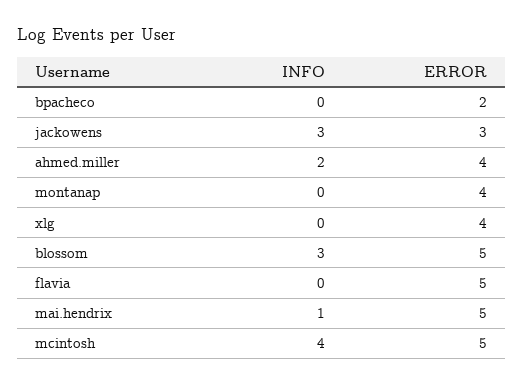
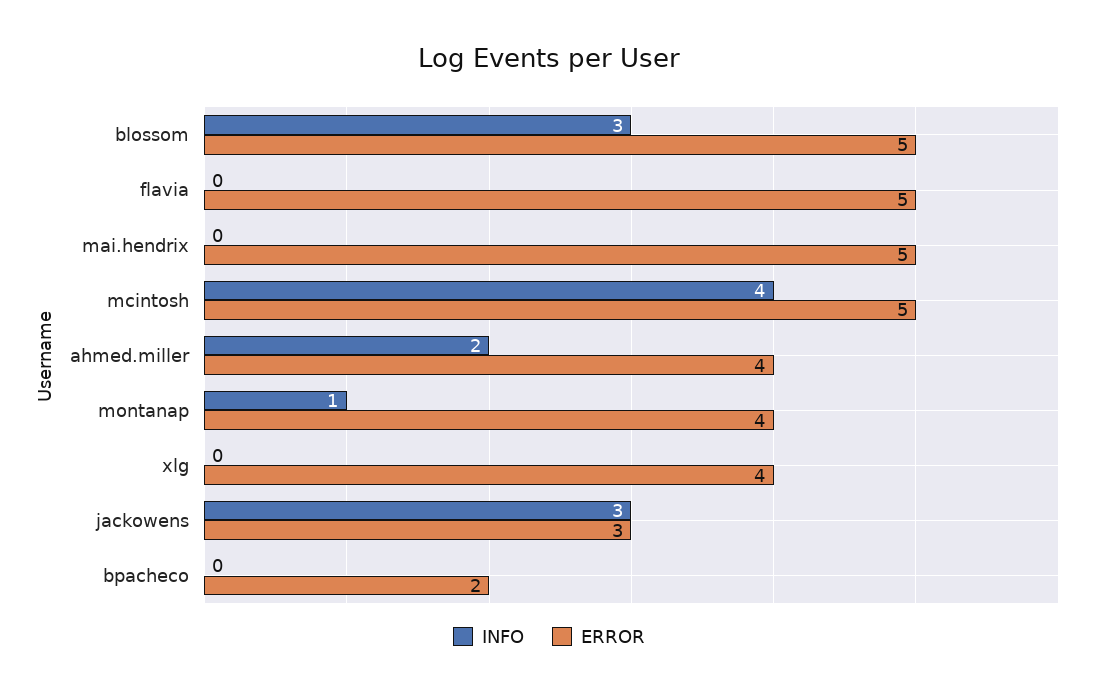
  {
    "INFO": {
      "bpacheco": 0,
      "jackowens": 3,
      "ahmed.miller": 2,
-     "montanap": 0,
+     "montanap": 1,
      "xlg": 0,
      "blossom": 3,
      "flavia": 0,
-     "mai.hendrix": 1,
+     "mai.hendrix": 0,
      "mcintosh": 4
    },
    "ERROR": {
      "bpacheco": 2,
      "jackowens": 3,
      "ahmed.miller": 4,
      "montanap": 4,
      "xlg": 4,
      "blossom": 5,
      "flavia": 5,
      "mai.hendrix": 5,
      "mcintosh": 5
    }
  }

